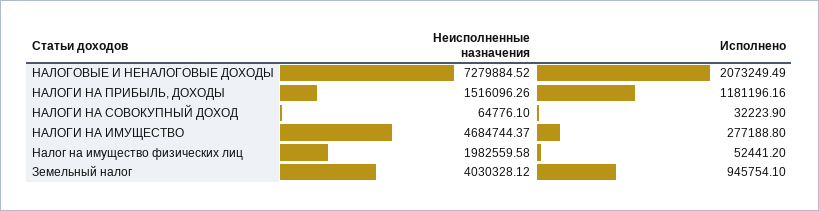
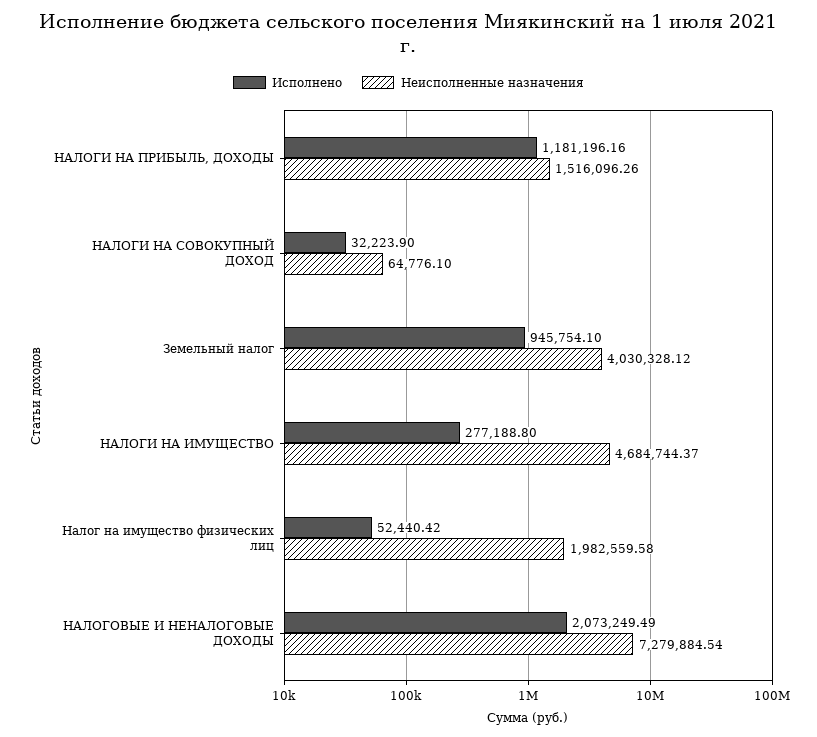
  {
    "Неисполненные назначения": {
-     "НАЛОГОВЫЕ И НЕНАЛОГОВЫЕ ДОХОДЫ": 7279884.52,
+     "НАЛОГОВЫЕ И НЕНАЛОГОВЫЕ ДОХОДЫ": 7279884.54,
      "НАЛОГИ НА ПРИБЫЛЬ, ДОХОДЫ": 1516096.26,
      "НАЛОГИ НА СОВОКУПНЫЙ ДОХОД": 64776.1,
      "НАЛОГИ НА ИМУЩЕСТВО": 4684744.37,
      "Налог на имущество физических лиц": 1982559.58,
      "Земельный налог": 4030328.12
    },
    "Исполнено": {
      "НАЛОГОВЫЕ И НЕНАЛОГОВЫЕ ДОХОДЫ": 2073249.49,
      "НАЛОГИ НА ПРИБЫЛЬ, ДОХОДЫ": 1181196.16,
      "НАЛОГИ НА СОВОКУПНЫЙ ДОХОД": 32223.9,
      "НАЛОГИ НА ИМУЩЕСТВО": 277188.8,
-     "Налог на имущество физических лиц": 52441.2,
+     "Налог на имущество физических лиц": 52440.42,
      "Земельный налог": 945754.1
    }
  }

